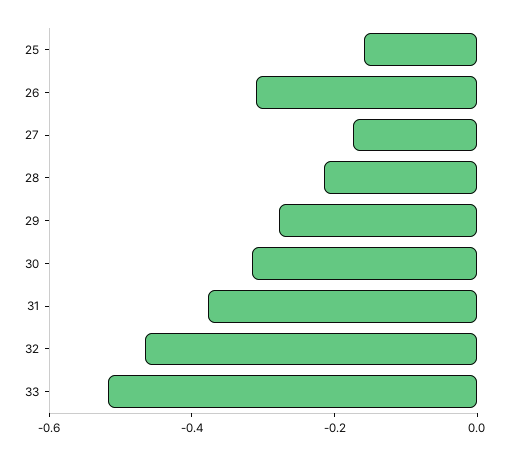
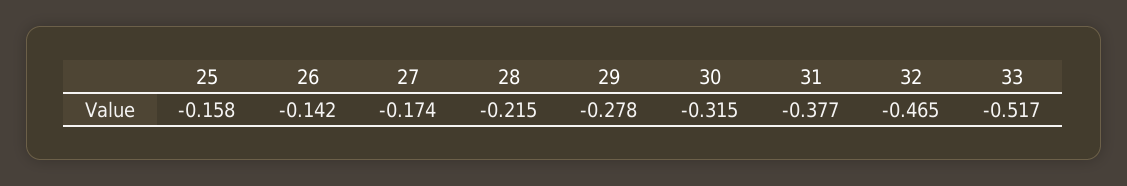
  {
    "25": -0.158,
-   "26": -0.3,
+   "26": -0.142,
    "27": -0.174,
    "28": -0.215,
    "29": -0.278,
    "30": -0.315,
    "31": -0.377,
    "32": -0.465,
    "33": -0.517
  }

